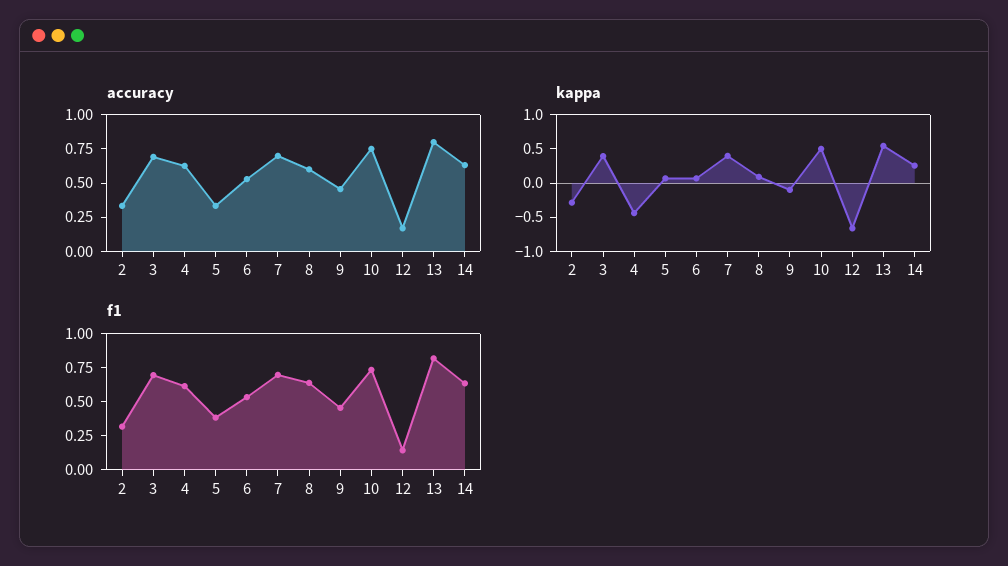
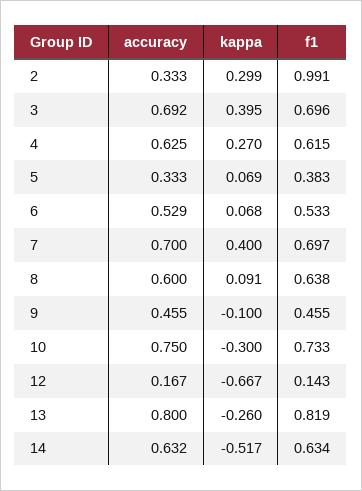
  {
    "accuracy": {
      "2": 0.333,
      "3": 0.692,
      "4": 0.625,
      "5": 0.333,
      "6": 0.529,
      "7": 0.7,
      "8": 0.6,
      "9": 0.455,
      "10": 0.75,
      "12": 0.167,
      "13": 0.8,
      "14": 0.632
    },
    "kappa": {
-     "2": -0.25,
+     "2": 0.299,
      "3": 0.395,
-     "4": -0.5,
+     "4": 0.27,
      "5": 0.069,
      "6": 0.068,
      "7": 0.4,
      "8": 0.091,
      "9": -0.1,
-     "10": 0.5,
+     "10": -0.3,
      "12": -0.667,
-     "13": 0.5,
+     "13": -0.26,
-     "14": 0.25
+     "14": -0.517
    },
    "f1": {
-     "2": 0.25,
+     "2": 0.991,
      "3": 0.696,
      "4": 0.615,
      "5": 0.383,
      "6": 0.533,
      "7": 0.697,
      "8": 0.638,
      "9": 0.455,
      "10": 0.733,
      "12": 0.143,
      "13": 0.819,
      "14": 0.634
    }
  }

